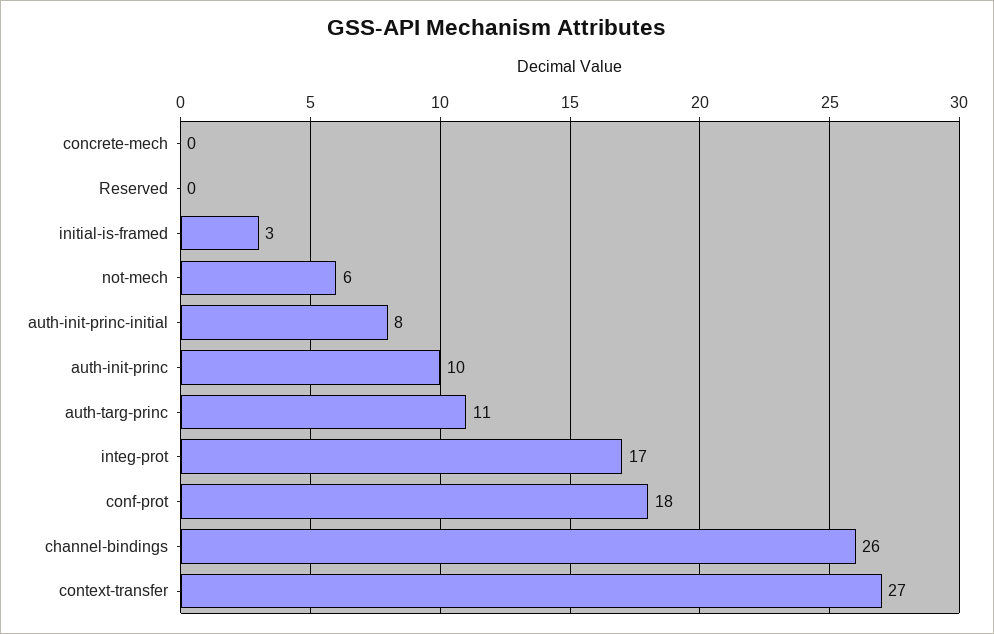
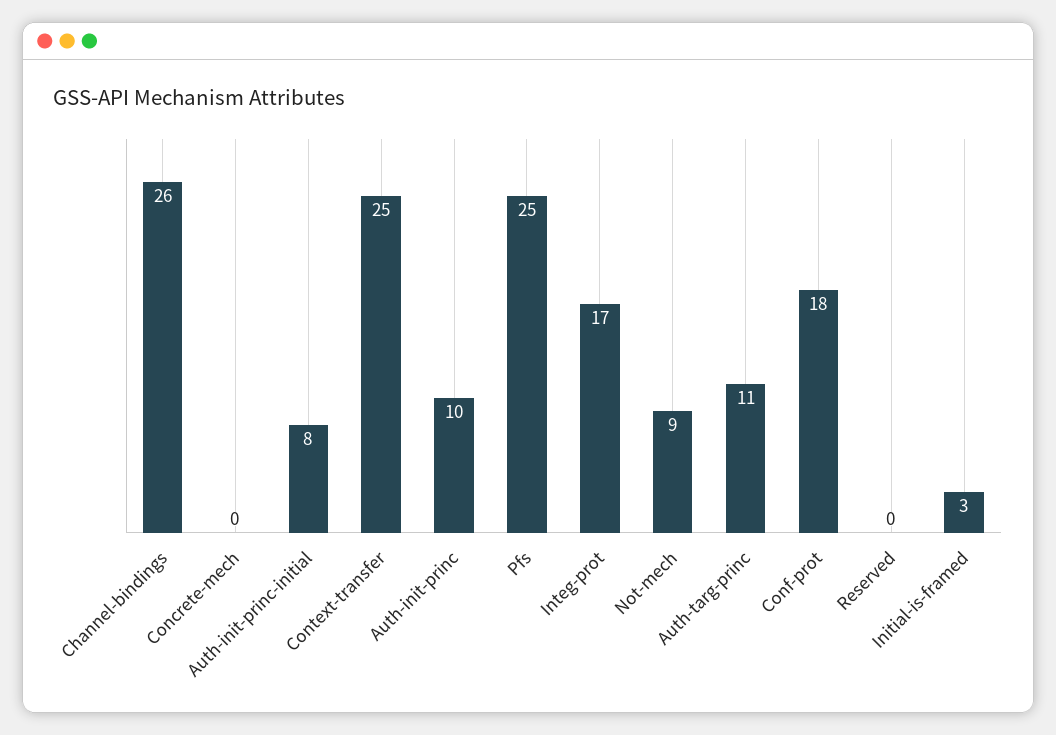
  {
    "concrete-mech": 0,
    "Reserved": 0,
    "initial-is-framed": 3,
-   "not-mech": 6,
+   "not-mech": 9,
    "auth-init-princ-initial": 8,
    "auth-init-princ": 10,
    "auth-targ-princ": 11,
    "integ-prot": 17,
    "conf-prot": 18,
    "channel-bindings": 26,
-   "context-transfer": 27
+   "context-transfer": 25,
+   "Pfs": 25
  }

